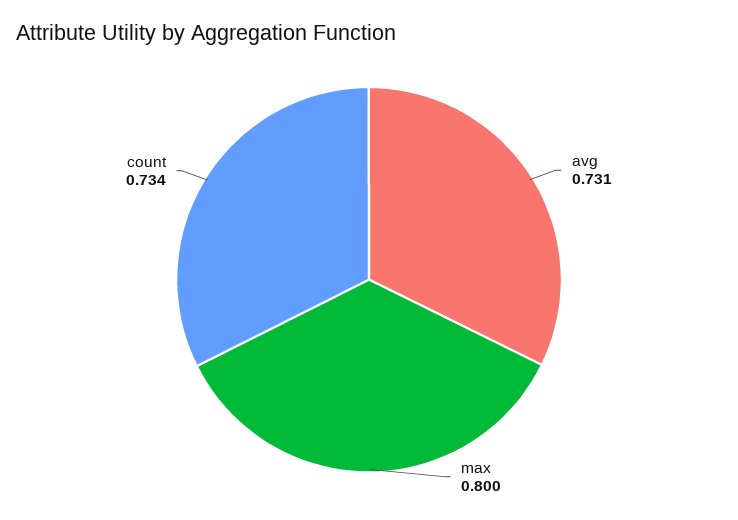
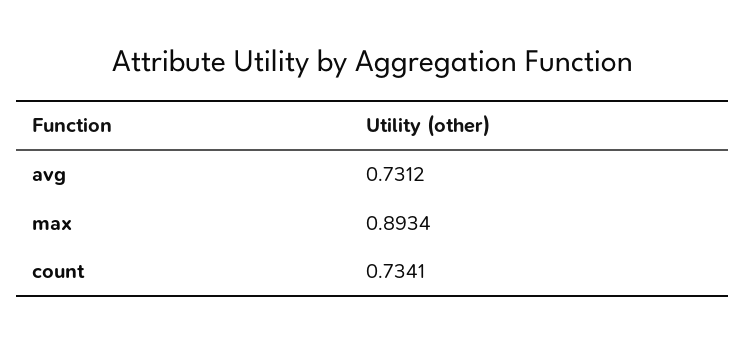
  {
    "avg": 0.7312,
-   "max": 0.8,
+   "max": 0.8934,
    "count": 0.7341
  }

